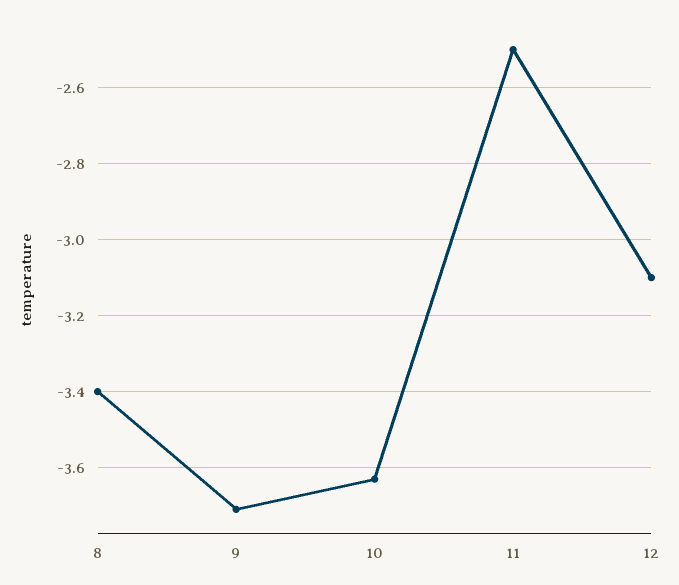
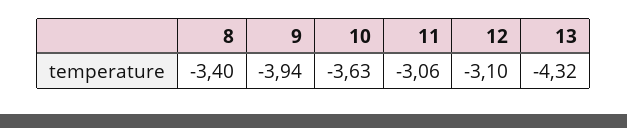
  {
    "8": -3.4,
-   "9": -3.7,
+   "9": -3.94,
    "10": -3.63,
-   "11": -2.5,
+   "11": -3.06,
-   "12": -3.1
+   "12": -3.1,
+   "13": -4.32
  }

